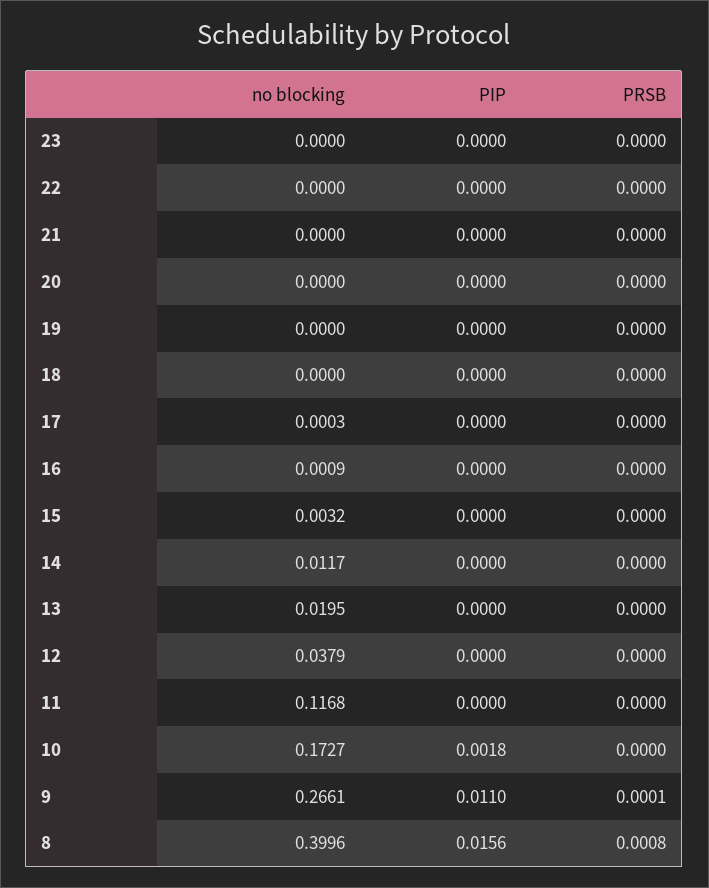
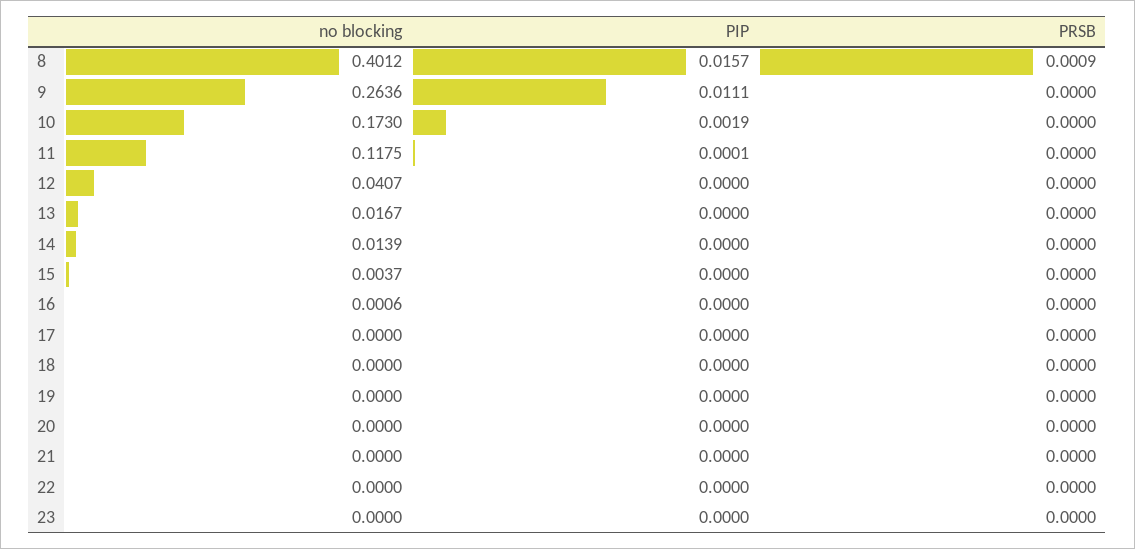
  {
    "no blocking": {
      "23": 0,
      "22": 0,
      "21": 0,
      "20": 0,
      "19": 0,
      "18": 0,
-     "17": 0.0003,
+     "17": 0,
-     "16": 0.0009,
+     "16": 0.0006,
-     "15": 0.0032,
+     "15": 0.0037,
-     "14": 0.0117,
+     "14": 0.0139,
-     "13": 0.0195,
+     "13": 0.0167,
-     "12": 0.0379,
+     "12": 0.0407,
-     "11": 0.1168,
+     "11": 0.1175,
-     "10": 0.1727,
+     "10": 0.173,
-     "9": 0.2661,
+     "9": 0.2636,
-     "8": 0.3996
+     "8": 0.4012
    },
    "PIP": {
      "23": 0,
      "22": 0,
      "21": 0,
      "20": 0,
      "19": 0,
      "18": 0,
      "17": 0,
      "16": 0,
      "15": 0,
      "14": 0,
      "13": 0,
      "12": 0,
-     "11": 0,
+     "11": 0.0001,
-     "10": 0.0018,
+     "10": 0.0019,
-     "9": 0.011,
+     "9": 0.0111,
-     "8": 0.0156
+     "8": 0.0157
    },
    "PRSB": {
      "23": 0,
      "22": 0,
      "21": 0,
      "20": 0,
      "19": 0,
      "18": 0,
      "17": 0,
      "16": 0,
      "15": 0,
      "14": 0,
      "13": 0,
      "12": 0,
      "11": 0,
      "10": 0,
-     "9": 0.0001,
+     "9": 0,
-     "8": 0.0008
+     "8": 0.0009
    }
  }

